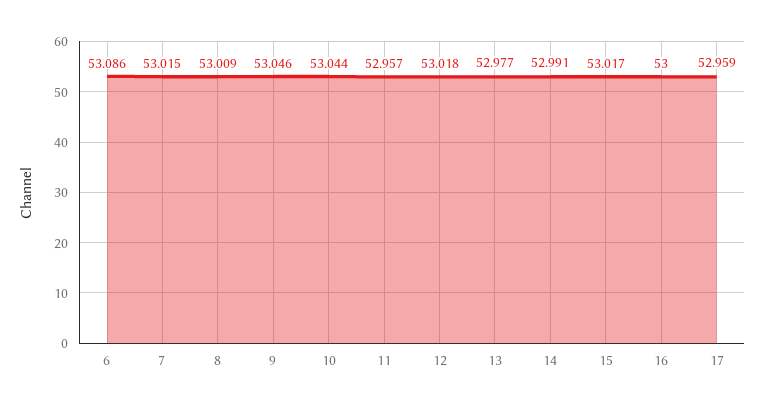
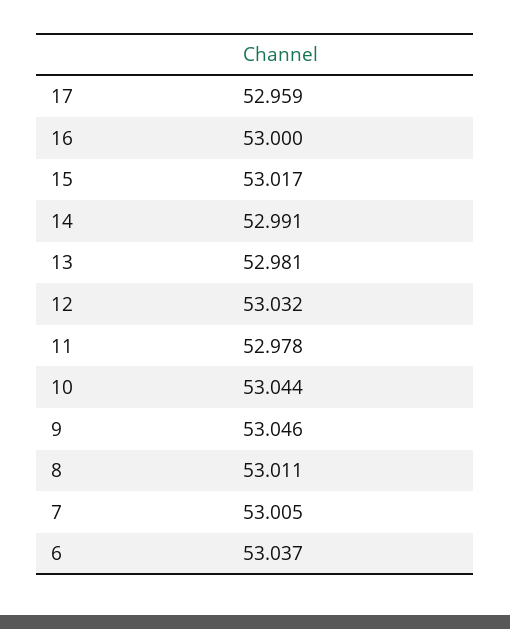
  {
-   "6": 53.086,
+   "6": 53.037,
-   "7": 53.015,
+   "7": 53.005,
-   "8": 53.009,
+   "8": 53.011,
    "9": 53.046,
    "10": 53.044,
-   "11": 52.957,
+   "11": 52.978,
-   "12": 53.018,
+   "12": 53.032,
-   "13": 52.977,
+   "13": 52.981,
    "14": 52.991,
    "15": 53.017,
    "16": 53,
    "17": 52.959
  }

